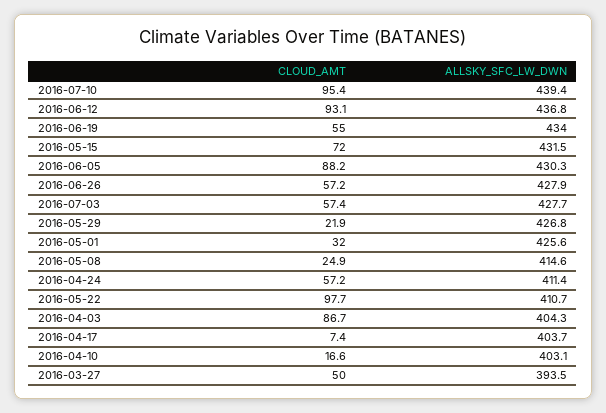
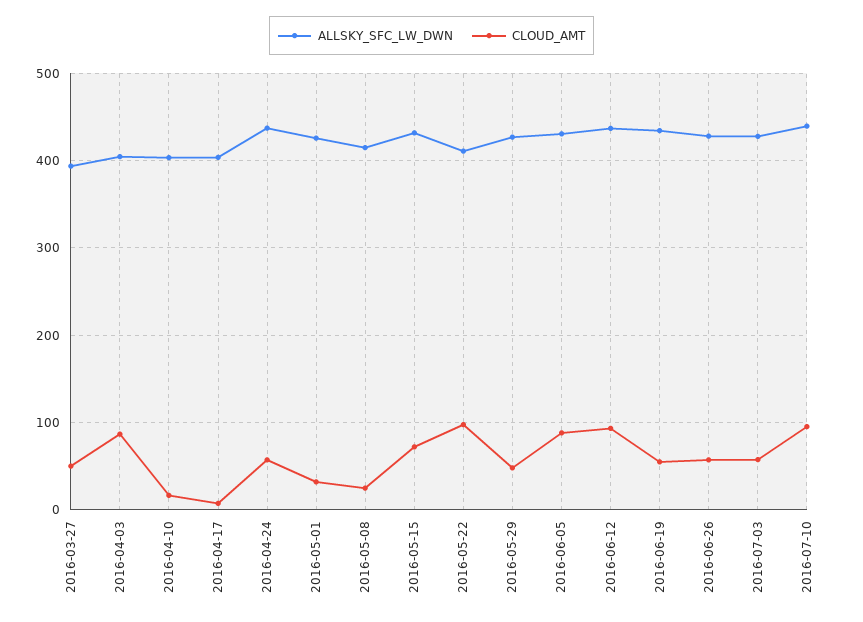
  {
    "CLOUD_AMT": {
      "2016-07-10": 95.4,
      "2016-06-12": 93.1,
      "2016-06-19": 55,
      "2016-05-15": 72,
      "2016-06-05": 88.2,
      "2016-06-26": 57.2,
      "2016-07-03": 57.4,
-     "2016-05-29": 21.9,
+     "2016-05-29": 50,
      "2016-05-01": 32,
      "2016-05-08": 24.9,
      "2016-04-24": 57.2,
      "2016-05-22": 97.7,
      "2016-04-03": 86.7,
      "2016-04-17": 7.4,
      "2016-04-10": 16.6,
      "2016-03-27": 50
    },
    "ALLSKY_SFC_LW_DWN": {
      "2016-07-10": 439.4,
      "2016-06-12": 436.8,
      "2016-06-19": 434,
      "2016-05-15": 431.5,
      "2016-06-05": 430.3,
      "2016-06-26": 427.9,
      "2016-07-03": 427.7,
      "2016-05-29": 426.8,
      "2016-05-01": 425.6,
      "2016-05-08": 414.6,
-     "2016-04-24": 411.4,
+     "2016-04-24": 440,
      "2016-05-22": 410.7,
      "2016-04-03": 404.3,
      "2016-04-17": 403.7,
      "2016-04-10": 403.1,
      "2016-03-27": 393.5
    }
  }

